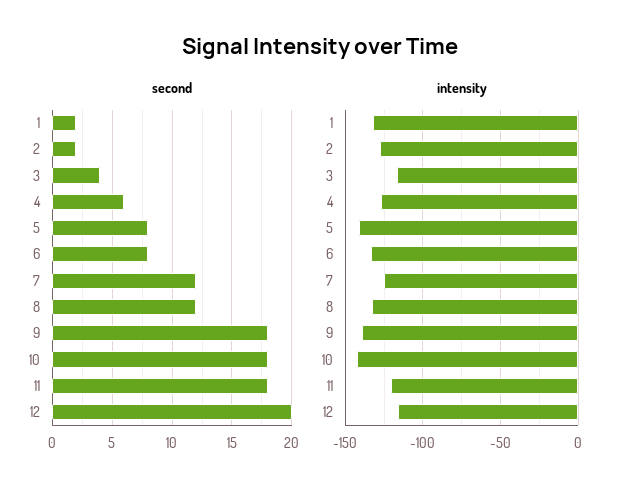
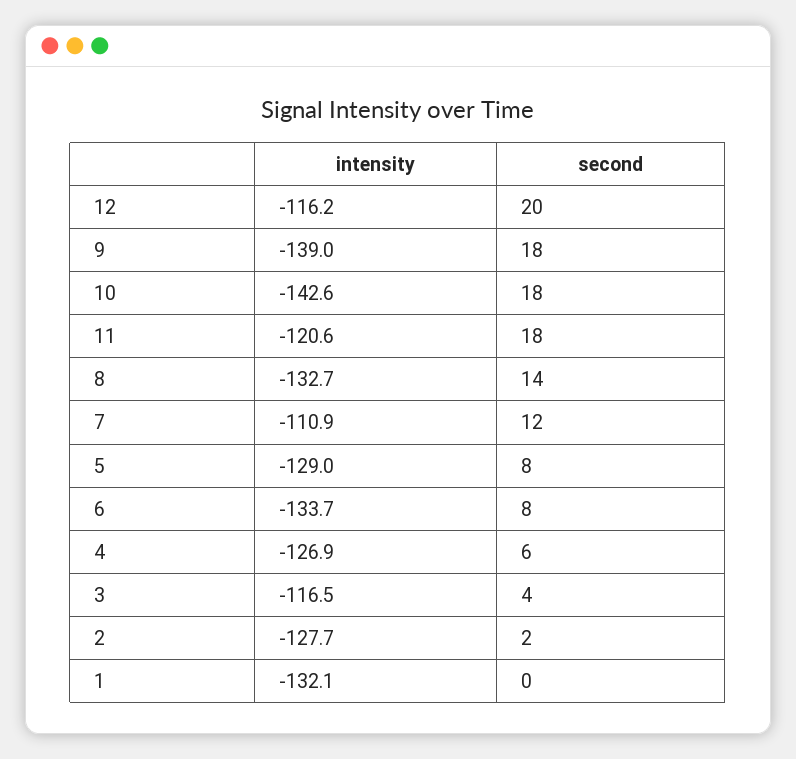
  {
    "second": {
-     "1": 2,
+     "1": 0,
      "2": 2,
      "3": 4,
      "4": 6,
      "5": 8,
      "6": 8,
      "7": 12,
-     "8": 12,
+     "8": 14,
      "9": 18,
      "10": 18,
      "11": 18,
      "12": 20
    },
    "intensity": {
      "1": -132.1,
      "2": -127.7,
      "3": -116.5,
      "4": -126.9,
-     "5": -140,
+     "5": -129,
      "6": -133.7,
-     "7": -125,
+     "7": -110.9,
      "8": -132.7,
      "9": -139,
      "10": -142.6,
      "11": -120.6,
      "12": -116.2
    }
  }

